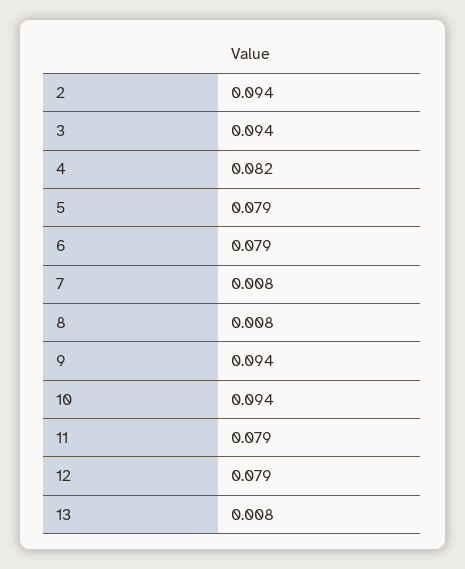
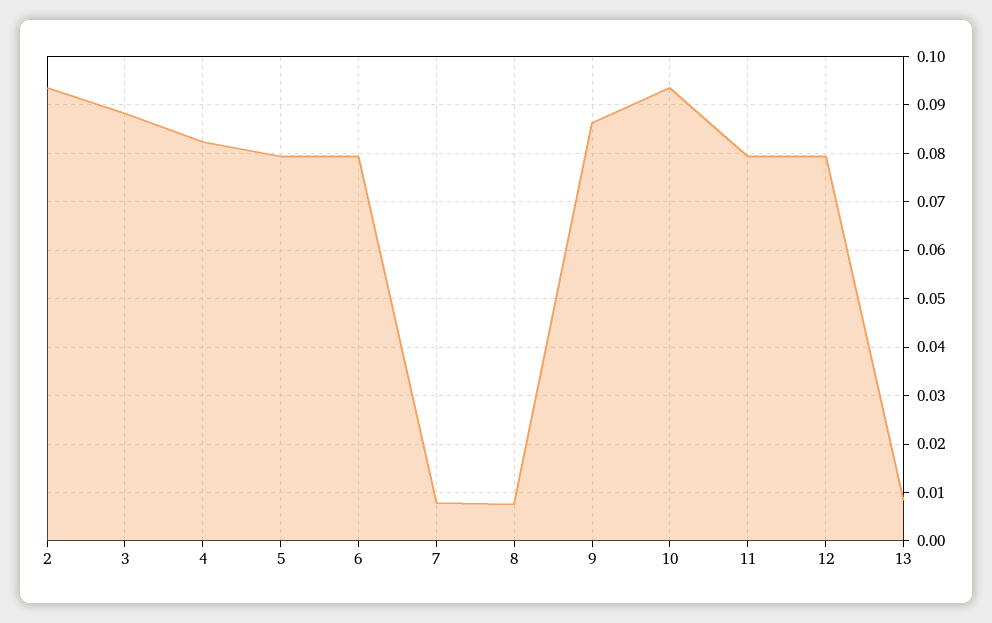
  {
    "2": 0.094,
-   "3": 0.094,
+   "3": 0.088,
    "4": 0.082,
    "5": 0.079,
    "6": 0.079,
    "7": 0.008,
    "8": 0.008,
-   "9": 0.094,
+   "9": 0.086,
    "10": 0.094,
    "11": 0.079,
    "12": 0.079,
    "13": 0.008
  }

